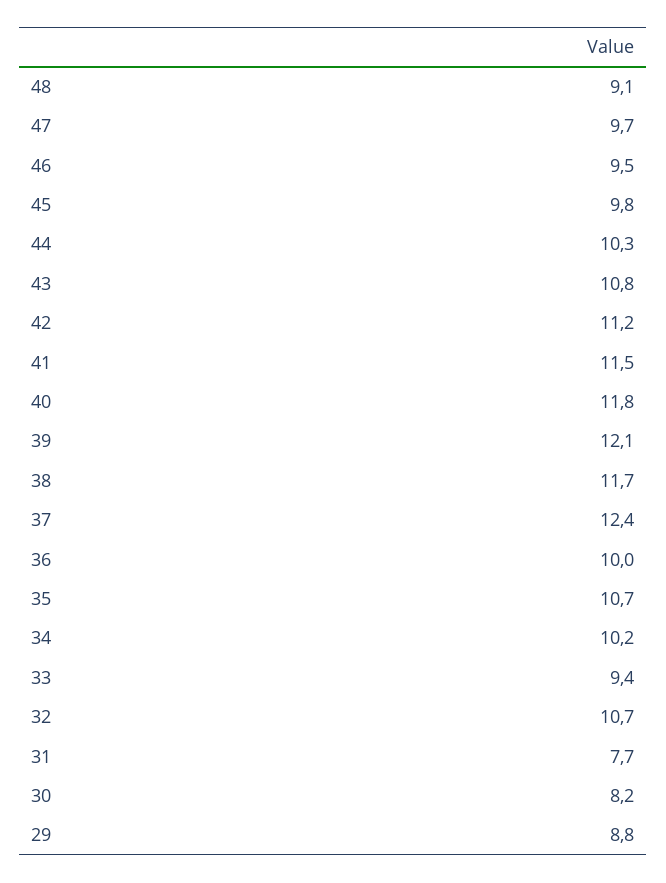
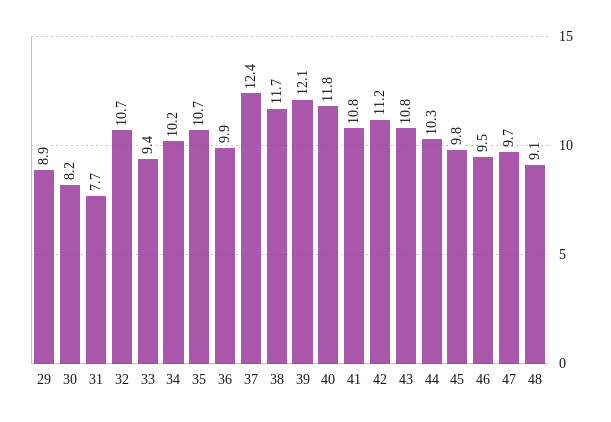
  {
    "48": 9.1,
    "47": 9.7,
    "46": 9.5,
    "45": 9.8,
    "44": 10.3,
    "43": 10.8,
    "42": 11.2,
-   "41": 11.5,
+   "41": 10.8,
    "40": 11.8,
    "39": 12.1,
    "38": 11.7,
    "37": 12.4,
-   "36": 10,
+   "36": 9.9,
    "35": 10.7,
    "34": 10.2,
    "33": 9.4,
    "32": 10.7,
    "31": 7.7,
    "30": 8.2,
-   "29": 8.8
+   "29": 8.9
  }

